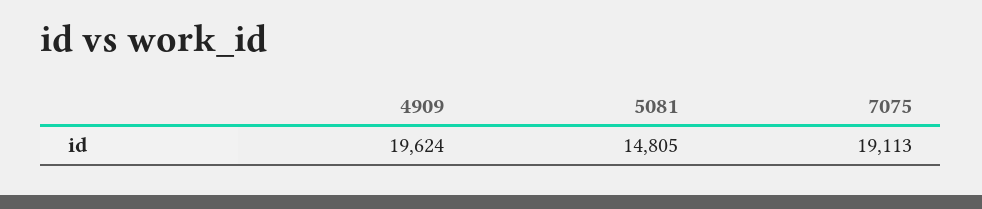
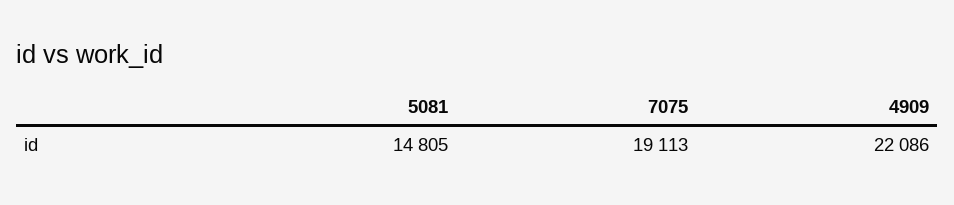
  {
-   "4909": 19624,
+   "4909": 22086,
    "5081": 14805,
    "7075": 19113
  }

